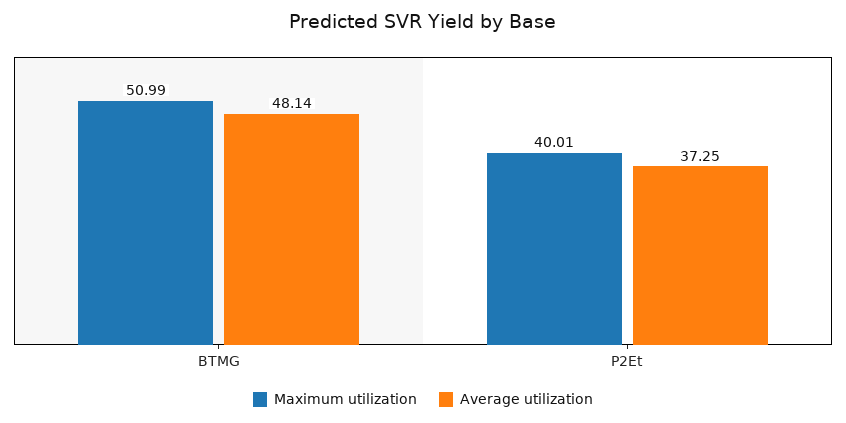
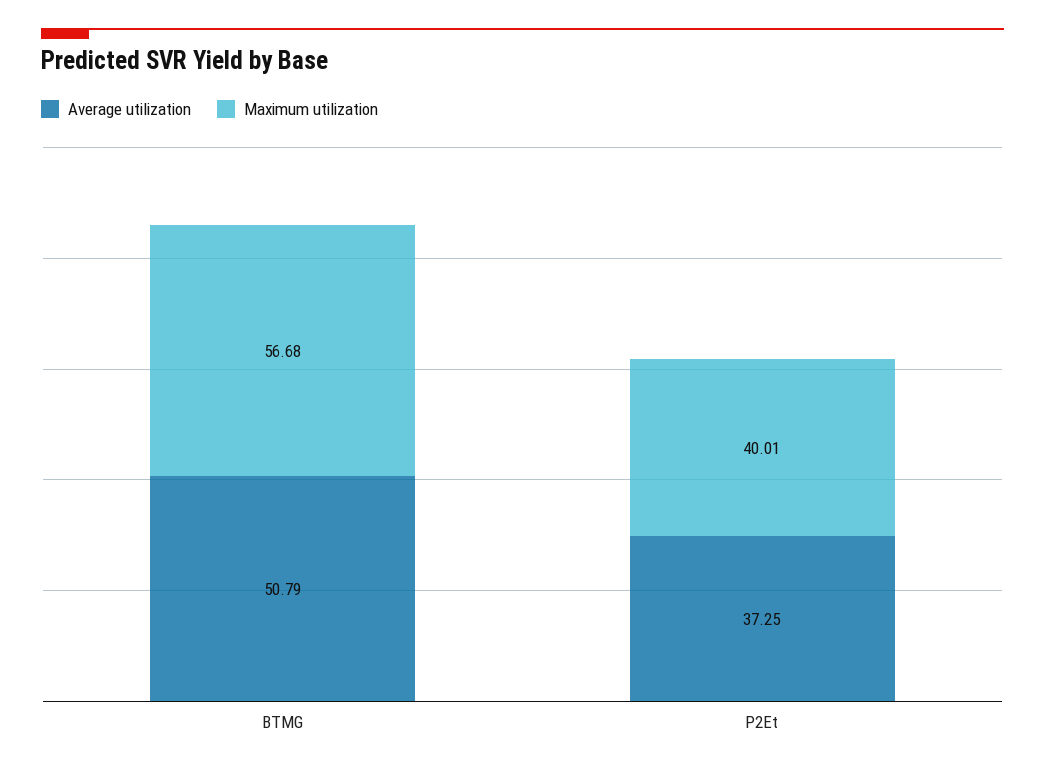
  {
    "Maximum utilization": {
-     "BTMG": 50.99,
+     "BTMG": 56.68,
      "P2Et": 40.01
    },
    "Average utilization": {
-     "BTMG": 48.14,
+     "BTMG": 50.79,
      "P2Et": 37.25
    }
  }

